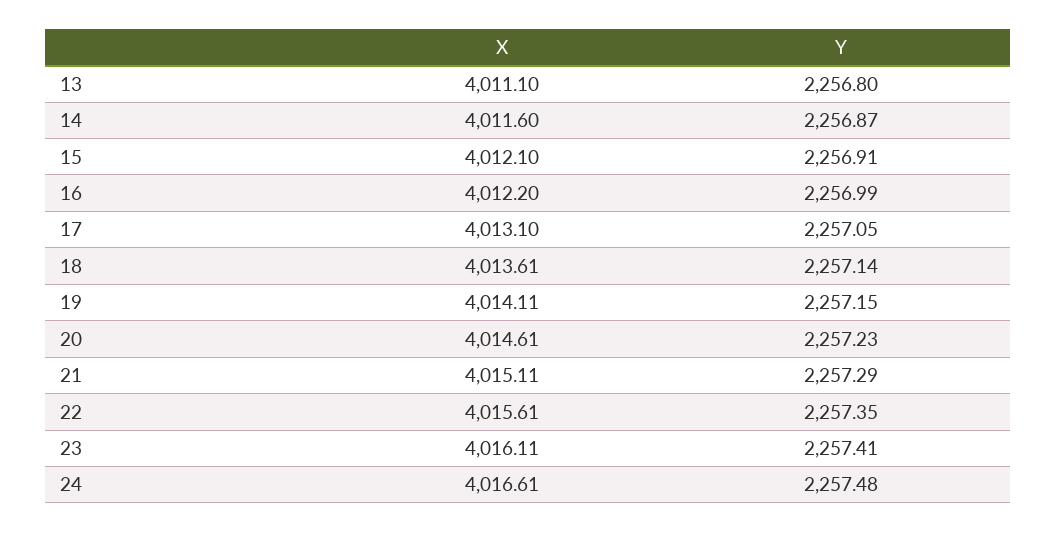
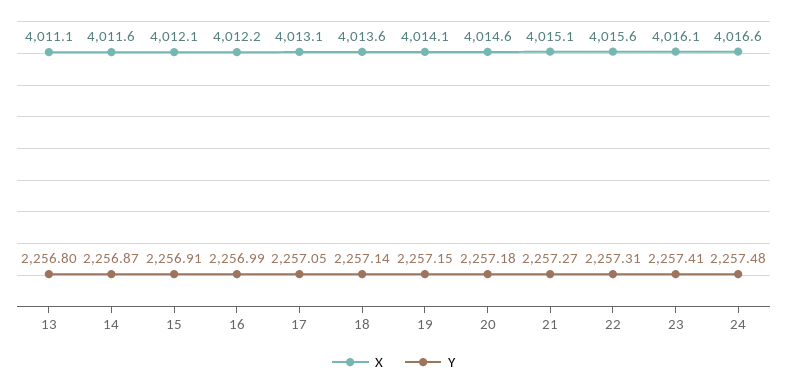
  {
    "X": {
      "13": 4011.1,
      "14": 4011.6,
      "15": 4012.1,
      "16": 4012.2,
      "17": 4013.1,
      "18": 4013.61,
      "19": 4014.11,
      "20": 4014.61,
      "21": 4015.11,
      "22": 4015.61,
      "23": 4016.11,
      "24": 4016.61
    },
    "Y": {
      "13": 2256.8,
      "14": 2256.87,
      "15": 2256.91,
      "16": 2256.99,
      "17": 2257.05,
      "18": 2257.14,
      "19": 2257.15,
-     "20": 2257.23,
+     "20": 2257.18,
-     "21": 2257.29,
+     "21": 2257.27,
-     "22": 2257.35,
+     "22": 2257.31,
      "23": 2257.41,
      "24": 2257.48
    }
  }

